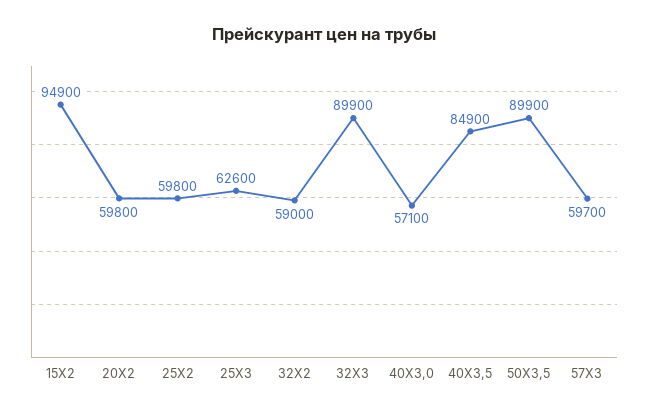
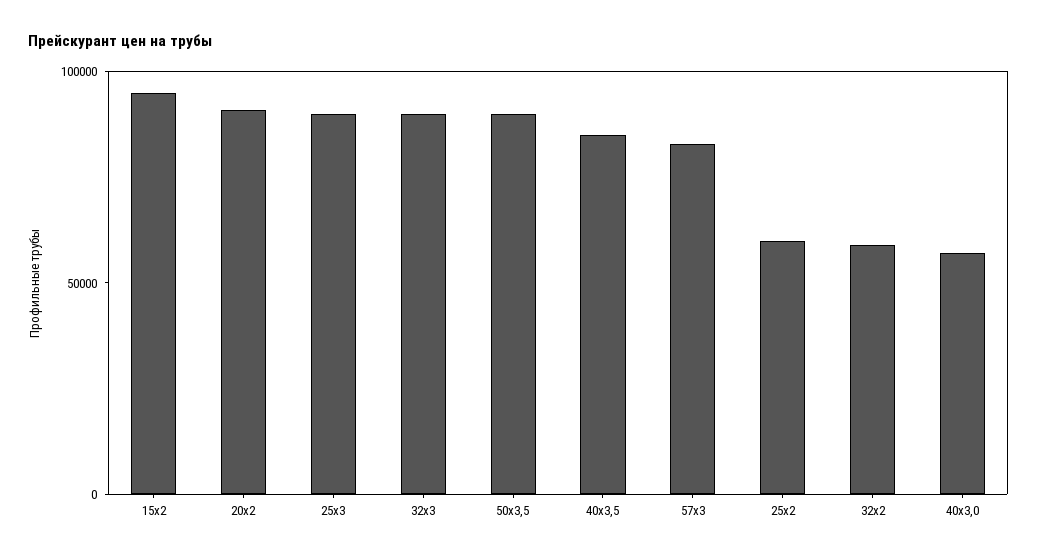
  {
    "15Х2": 94900,
-   "20Х2": 59800,
+   "20Х2": 90000,
    "25Х2": 59800,
-   "25Х3": 62600,
+   "25Х3": 90000,
    "32Х2": 59000,
    "32Х3": 89900,
    "40Х3,0": 57100,
    "40Х3,5": 84900,
    "50Х3,5": 89900,
-   "57Х3": 59700
+   "57Х3": 80000
  }

